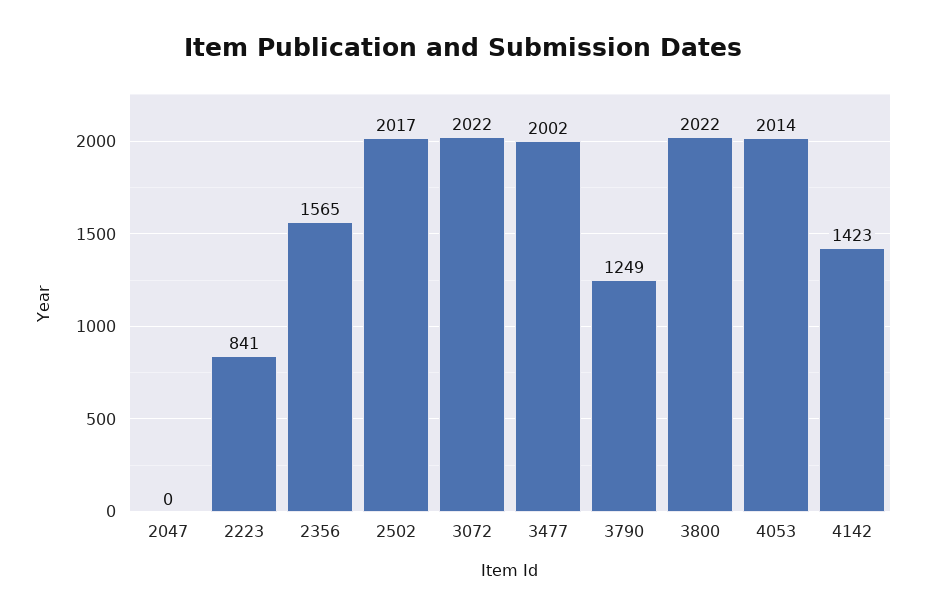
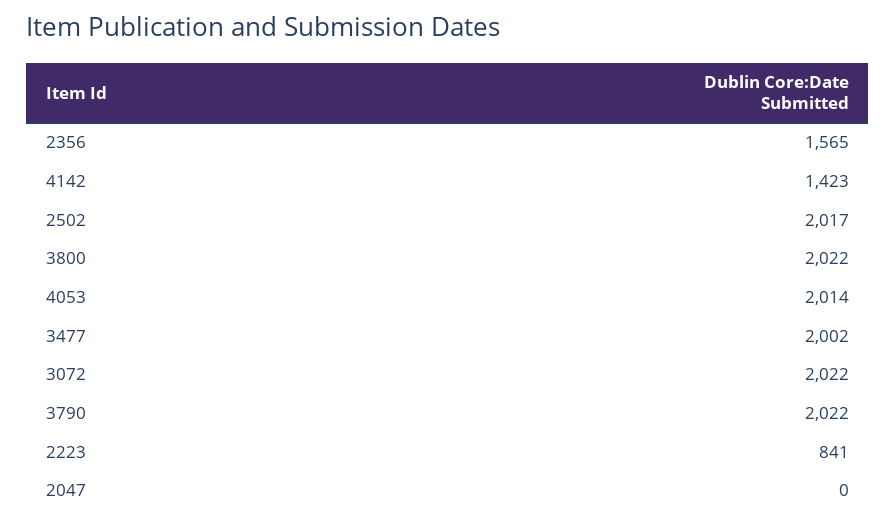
  {
    "2047": 0,
    "2223": 841,
    "2356": 1565,
    "2502": 2017,
    "3072": 2022,
    "3477": 2002,
-   "3790": 1249,
+   "3790": 2022,
    "3800": 2022,
    "4053": 2014,
    "4142": 1423
  }

